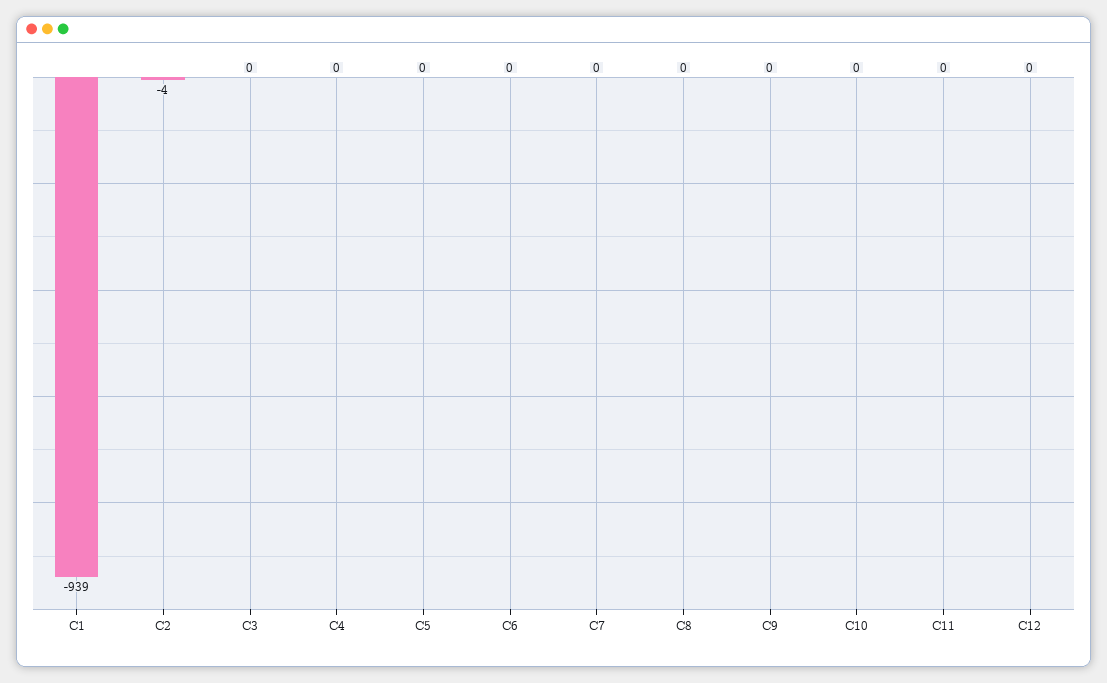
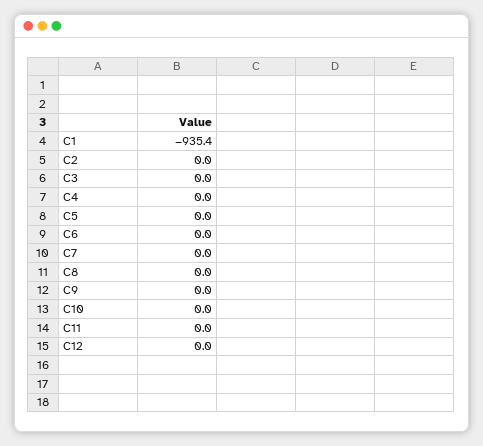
  {
-   "C1": -939,
+   "C1": -935.4,
-   "C2": -4,
+   "C2": 0,
    "C3": 0,
    "C4": 0,
    "C5": 0,
    "C6": 0,
    "C7": 0,
    "C8": 0,
    "C9": 0,
    "C10": 0,
    "C11": 0,
    "C12": 0
  }

